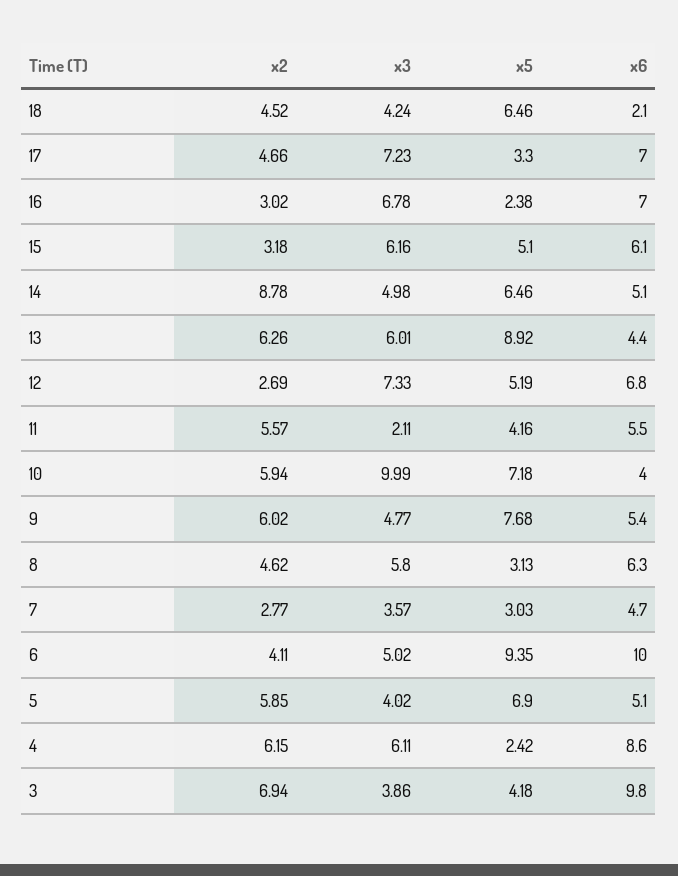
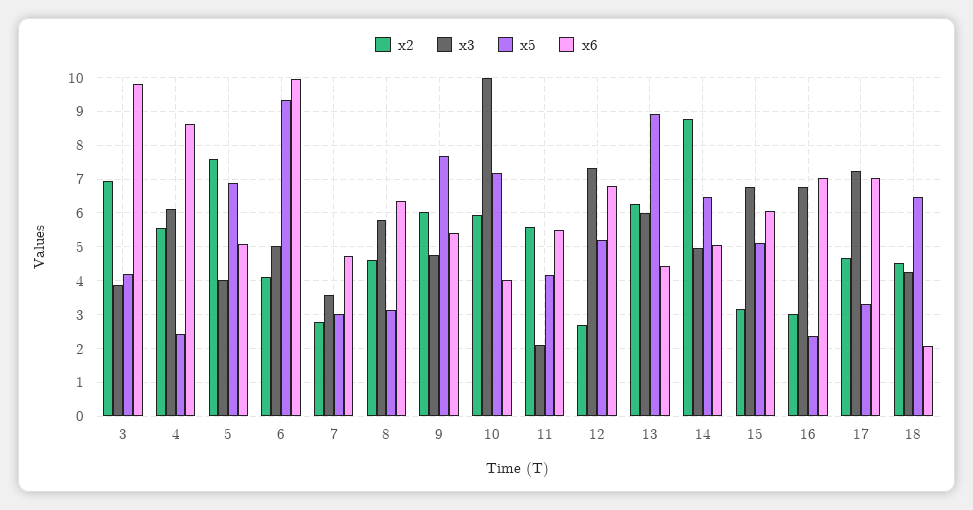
  {
    "x2": {
      "18": 4.52,
      "17": 4.66,
      "16": 3.02,
      "15": 3.18,
      "14": 8.78,
      "13": 6.26,
      "12": 2.69,
      "11": 5.57,
      "10": 5.94,
      "9": 6.02,
      "8": 4.62,
      "7": 2.77,
      "6": 4.11,
-     "5": 5.85,
+     "5": 7.6,
-     "4": 6.15,
+     "4": 5.6,
      "3": 6.94
    },
    "x3": {
      "18": 4.24,
      "17": 7.23,
      "16": 6.78,
-     "15": 6.16,
+     "15": 6.8,
      "14": 4.98,
      "13": 6.01,
      "12": 7.33,
      "11": 2.11,
      "10": 9.99,
      "9": 4.77,
      "8": 5.8,
      "7": 3.57,
      "6": 5.02,
      "5": 4.02,
      "4": 6.11,
      "3": 3.86
    },
    "x5": {
      "18": 6.46,
      "17": 3.3,
      "16": 2.38,
      "15": 5.1,
      "14": 6.46,
      "13": 8.92,
      "12": 5.19,
      "11": 4.16,
      "10": 7.18,
      "9": 7.68,
      "8": 3.13,
      "7": 3.03,
      "6": 9.35,
      "5": 6.9,
      "4": 2.42,
      "3": 4.18
    },
    "x6": {
      "18": 2.1,
      "17": 7,
      "16": 7,
      "15": 6.1,
      "14": 5.1,
      "13": 4.4,
      "12": 6.8,
      "11": 5.5,
      "10": 4,
      "9": 5.4,
      "8": 6.3,
      "7": 4.7,
      "6": 10,
      "5": 5.1,
      "4": 8.6,
      "3": 9.8
    }
  }

